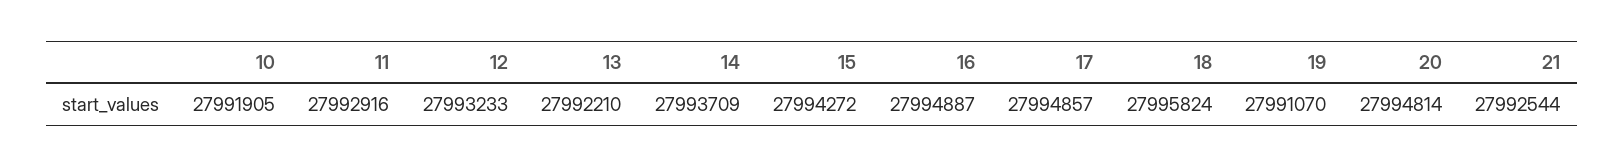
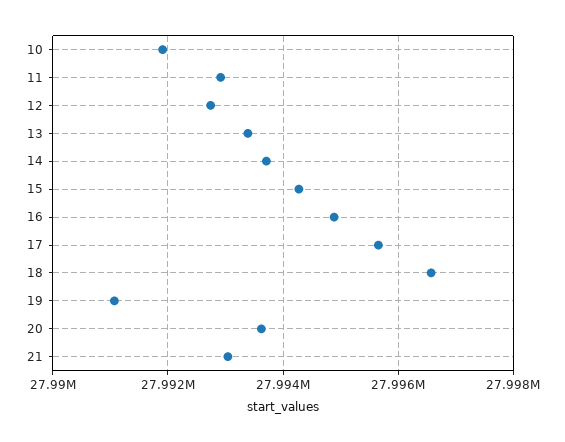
  {
    "10": 27991905,
    "11": 27992916,
-   "12": 27993233,
+   "12": 27992800,
-   "13": 27992210,
+   "13": 27993400,
    "14": 27993709,
    "15": 27994272,
    "16": 27994887,
-   "17": 27994857,
+   "17": 27995600,
-   "18": 27995824,
+   "18": 27996600,
    "19": 27991070,
-   "20": 27994814,
+   "20": 27993600,
-   "21": 27992544
+   "21": 27993000
  }

